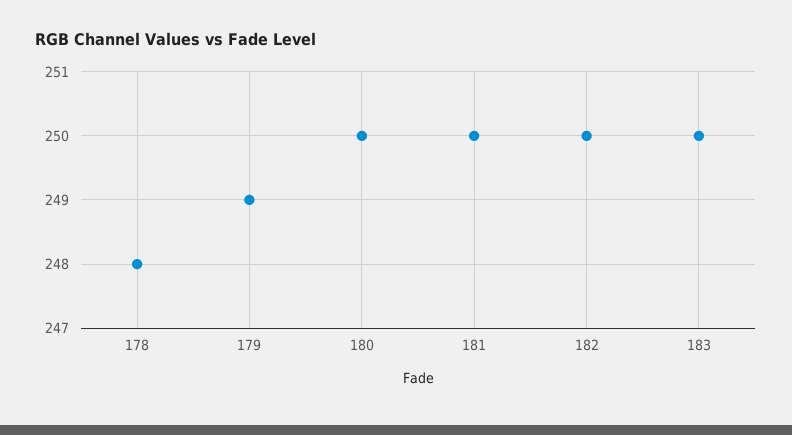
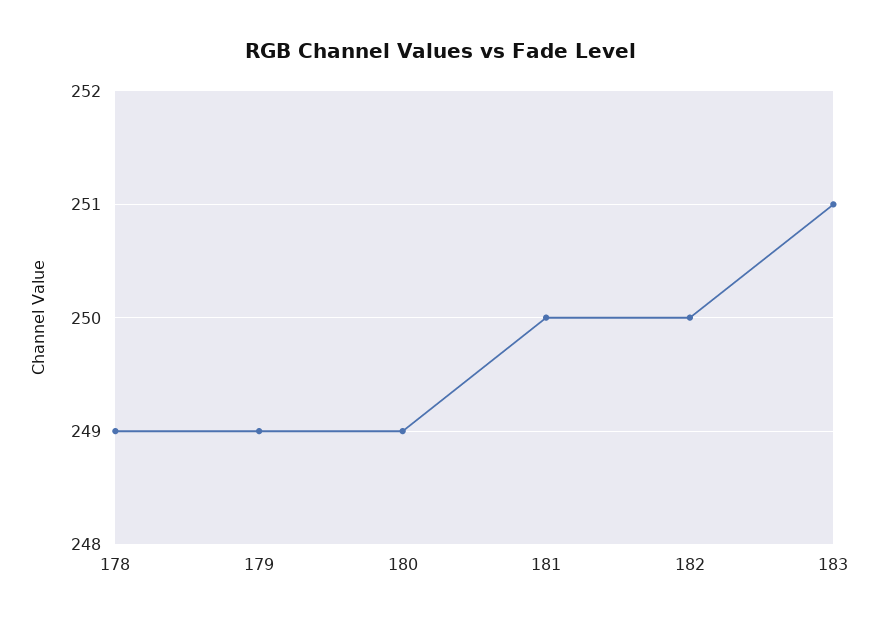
  {
-   "178": 248,
+   "178": 249,
    "179": 249,
-   "180": 250,
+   "180": 249,
    "181": 250,
    "182": 250,
-   "183": 250
+   "183": 251
  }

